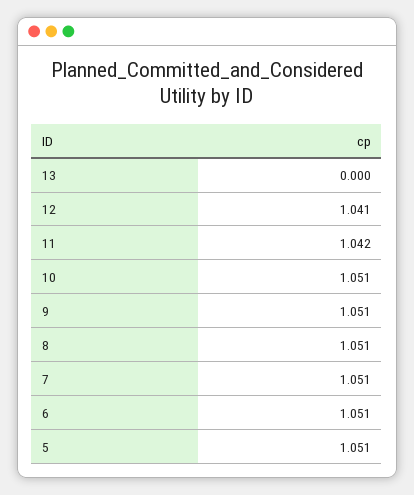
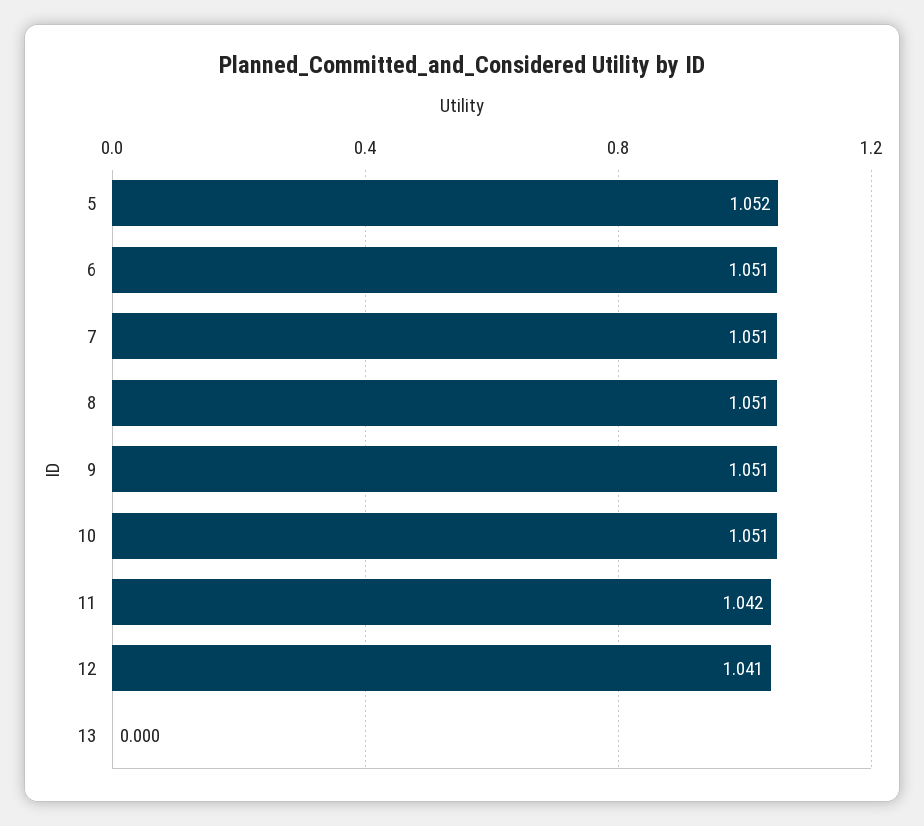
  {
    "13": 0,
    "12": 1.041,
    "11": 1.042,
    "10": 1.051,
    "9": 1.051,
    "8": 1.051,
    "7": 1.051,
    "6": 1.051,
-   "5": 1.051
+   "5": 1.052
  }

